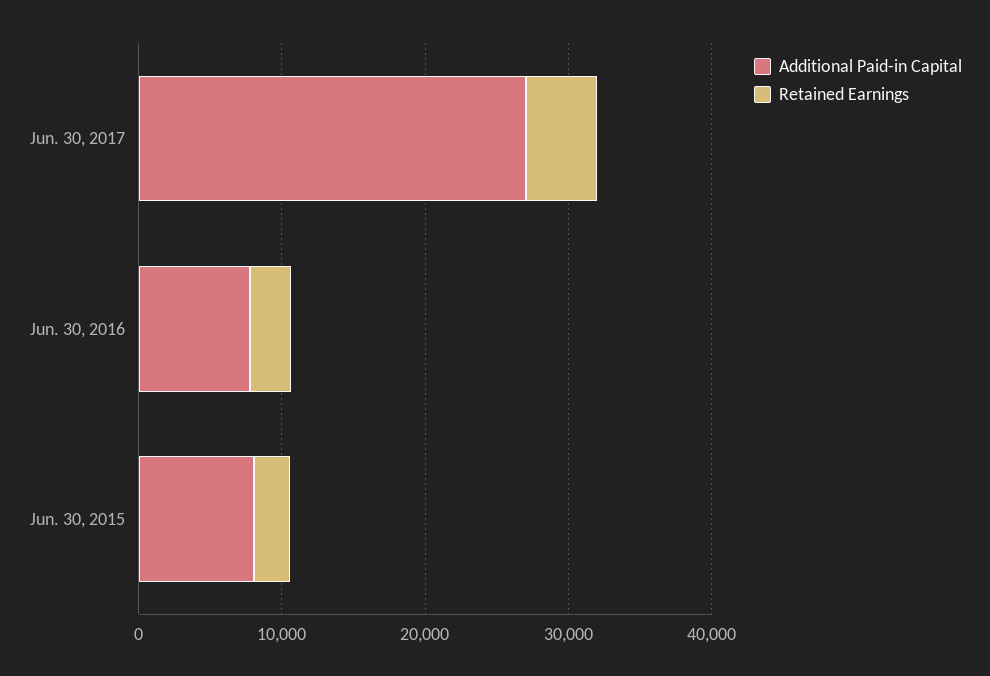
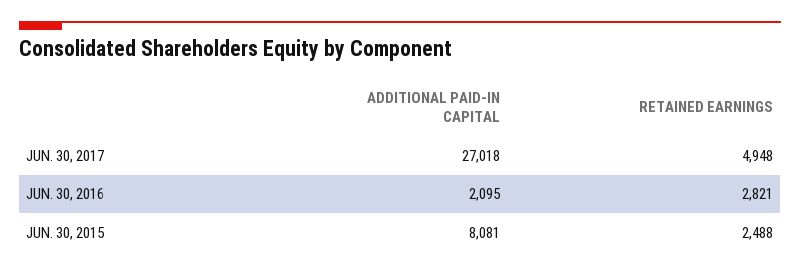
  {
    "Additional Paid-in Capital": {
      "Jun. 30, 2017": 27018,
-     "Jun. 30, 2016": 8000,
+     "Jun. 30, 2016": 2095,
      "Jun. 30, 2015": 8081
    },
    "Retained Earnings": {
      "Jun. 30, 2017": 4948,
      "Jun. 30, 2016": 2821,
      "Jun. 30, 2015": 2488
    }
  }

